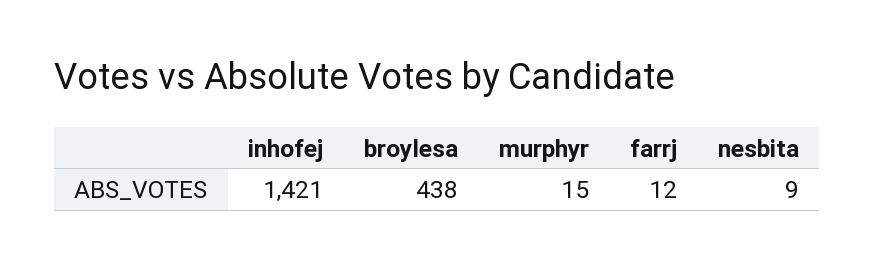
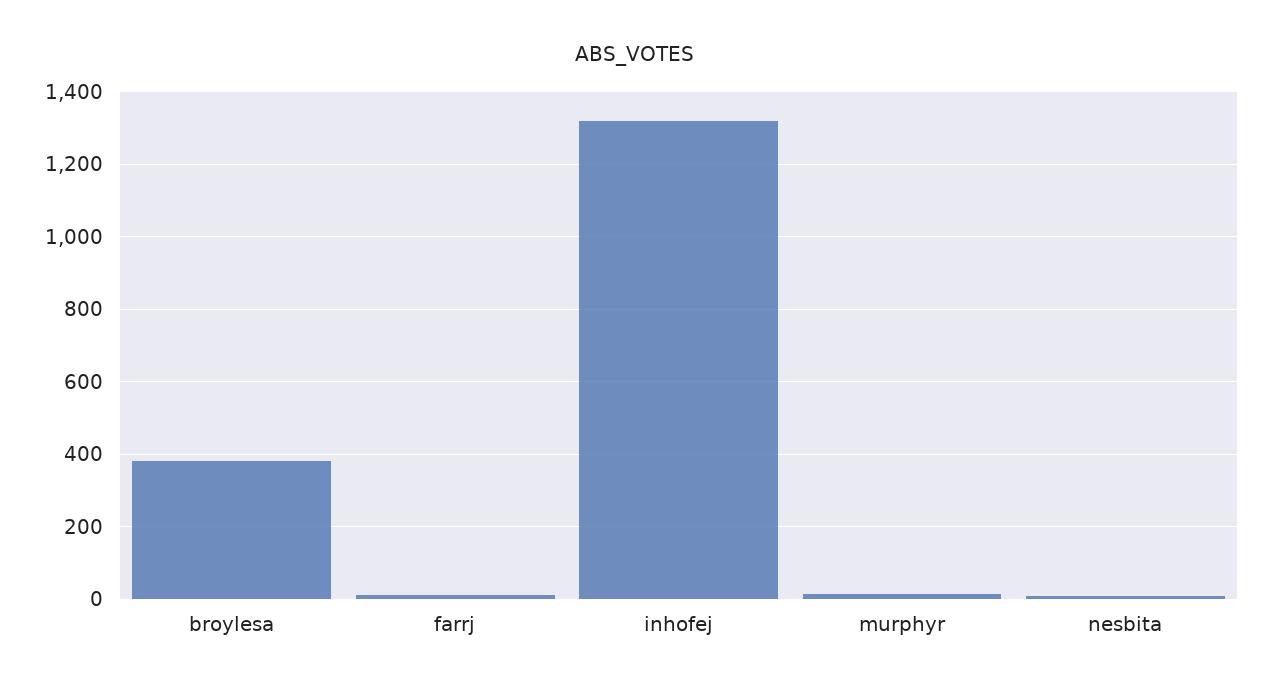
  {
-   "inhofej": 1421,
+   "inhofej": 1320,
-   "broylesa": 438,
+   "broylesa": 380,
    "murphyr": 15,
    "farrj": 12,
    "nesbita": 9
  }

